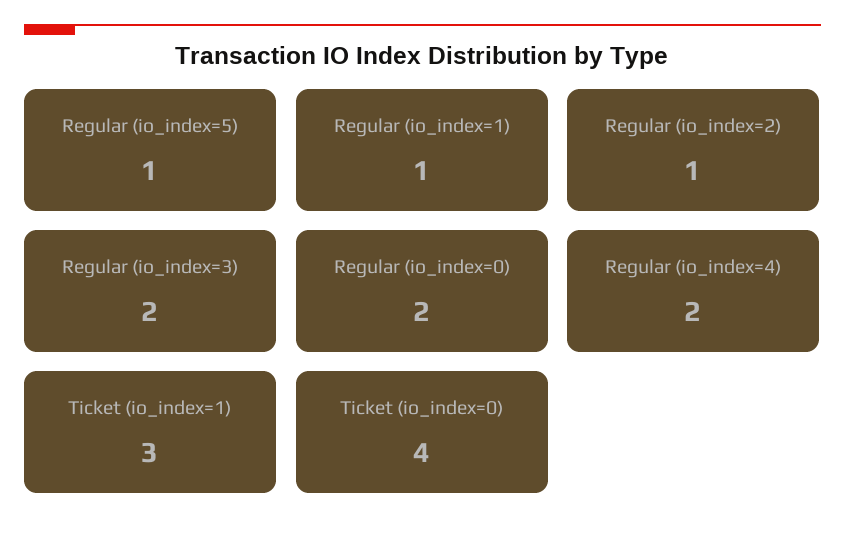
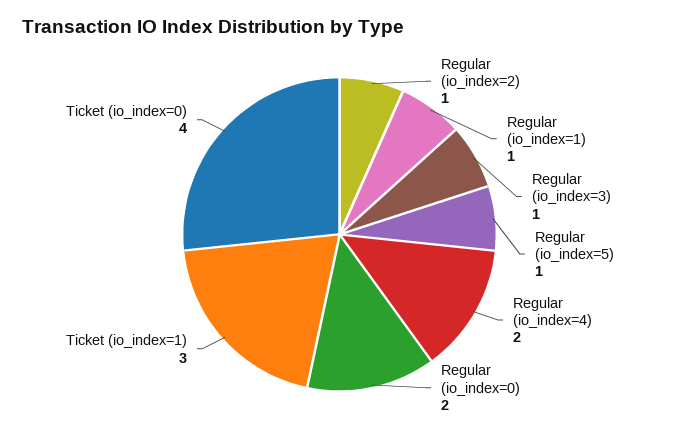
  {
    "Regular (io_index=5)": 1,
    "Regular (io_index=1)": 1,
    "Regular (io_index=2)": 1,
-   "Regular (io_index=3)": 2,
+   "Regular (io_index=3)": 1,
    "Regular (io_index=0)": 2,
    "Regular (io_index=4)": 2,
    "Ticket (io_index=1)": 3,
    "Ticket (io_index=0)": 4
  }

